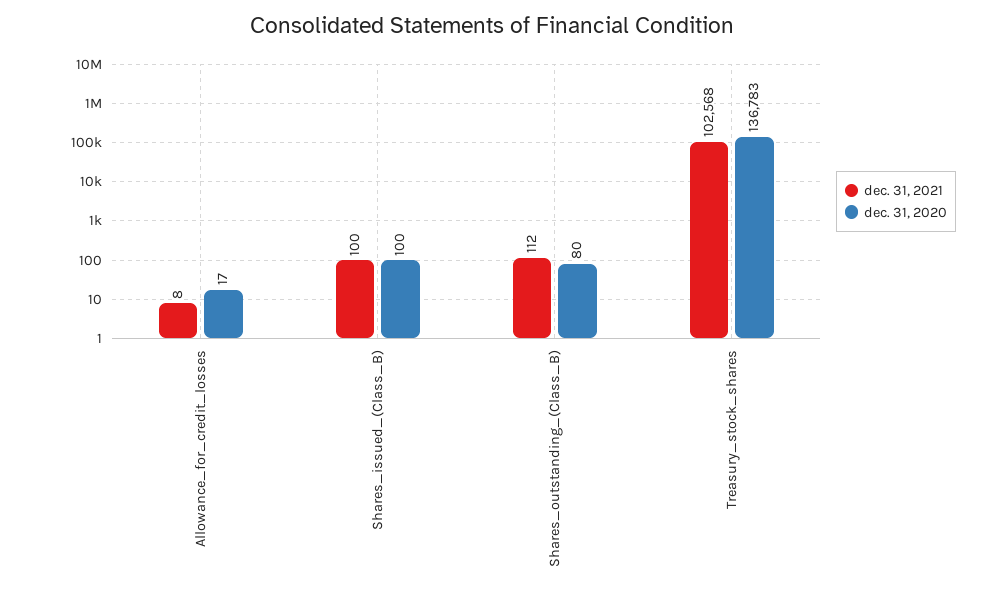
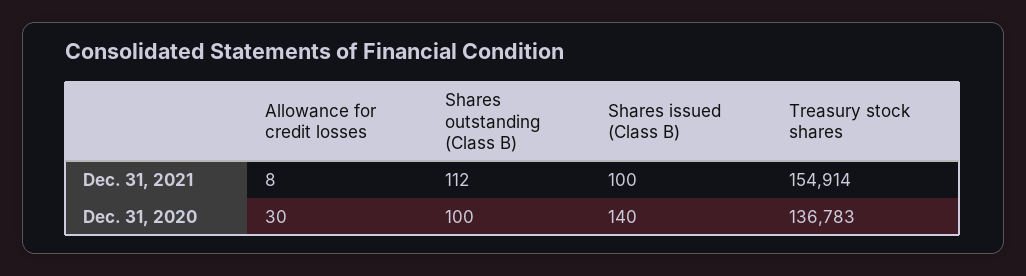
  {
    "dec. 31, 2021": {
      "Allowance_for_credit_losses": 8,
      "Shares_issued_(Class_B)": 100,
      "Shares_outstanding_(Class_B)": 112,
-     "Treasury_stock_shares": 102568
+     "Treasury_stock_shares": 154914
    },
    "dec. 31, 2020": {
-     "Allowance_for_credit_losses": 17,
+     "Allowance_for_credit_losses": 30,
-     "Shares_issued_(Class_B)": 100,
+     "Shares_issued_(Class_B)": 140,
-     "Shares_outstanding_(Class_B)": 80,
+     "Shares_outstanding_(Class_B)": 100,
      "Treasury_stock_shares": 136783
    }
  }

